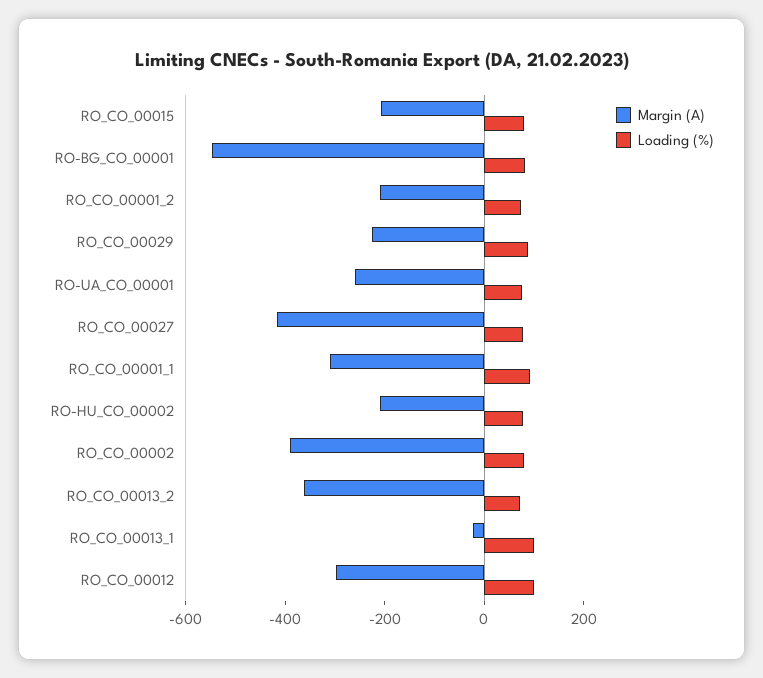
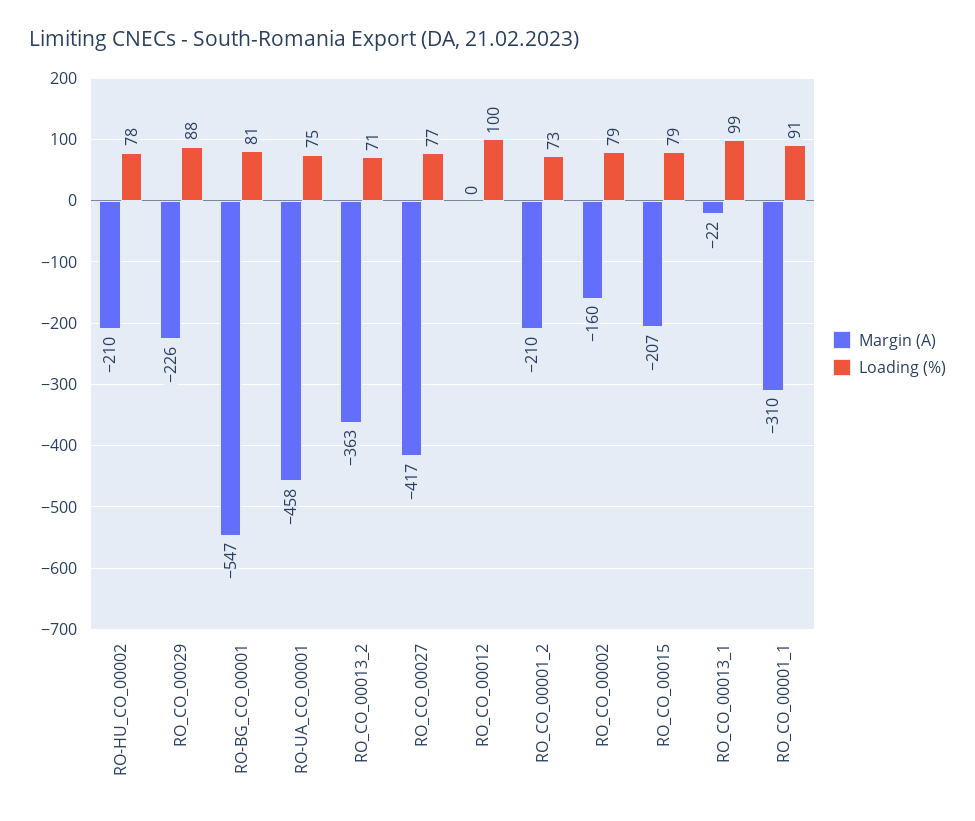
  {
    "Margin (A)": {
      "RO_CO_00015": -207,
      "RO-BG_CO_00001": -547,
      "RO_CO_00001_2": -210,
      "RO_CO_00029": -226,
-     "RO-UA_CO_00001": -250,
+     "RO-UA_CO_00001": -458,
      "RO_CO_00027": -417,
      "RO_CO_00001_1": -310,
      "RO-HU_CO_00002": -210,
-     "RO_CO_00002": -400,
+     "RO_CO_00002": -160,
      "RO_CO_00013_2": -363,
      "RO_CO_00013_1": -22,
-     "RO_CO_00012": -300
+     "RO_CO_00012": 0
    },
    "Loading (%)": {
      "RO_CO_00015": 79,
      "RO-BG_CO_00001": 81,
      "RO_CO_00001_2": 73,
      "RO_CO_00029": 88,
      "RO-UA_CO_00001": 75,
      "RO_CO_00027": 77,
      "RO_CO_00001_1": 91,
      "RO-HU_CO_00002": 78,
      "RO_CO_00002": 79,
      "RO_CO_00013_2": 71,
      "RO_CO_00013_1": 99,
      "RO_CO_00012": 100
    }
  }

